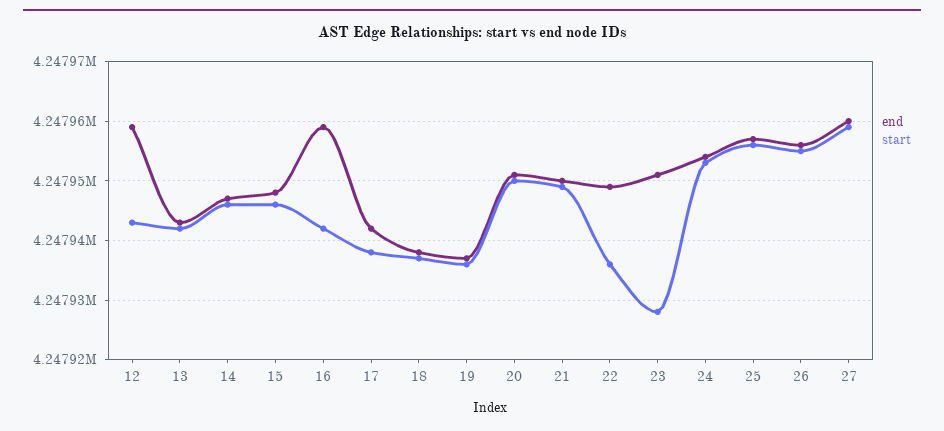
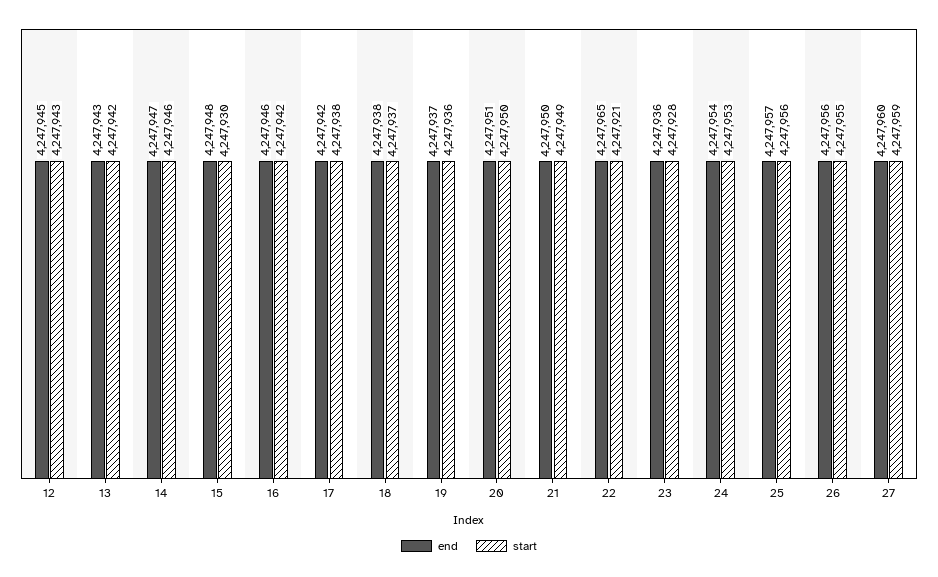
  {
    "end": {
-     "12": 4247960,
+     "12": 4247945,
      "13": 4247943,
      "14": 4247947,
      "15": 4247948,
-     "16": 4247960,
+     "16": 4247946,
      "17": 4247942,
      "18": 4247938,
      "19": 4247937,
      "20": 4247951,
      "21": 4247950,
-     "22": 4247950,
+     "22": 4247965,
-     "23": 4247950,
+     "23": 4247936,
      "24": 4247954,
      "25": 4247957,
      "26": 4247956,
      "27": 4247960
    },
    "start": {
      "12": 4247943,
      "13": 4247942,
      "14": 4247946,
-     "15": 4247945,
+     "15": 4247930,
      "16": 4247942,
      "17": 4247938,
      "18": 4247937,
      "19": 4247936,
      "20": 4247950,
      "21": 4247949,
-     "22": 4247935,
+     "22": 4247921,
      "23": 4247928,
      "24": 4247953,
      "25": 4247956,
      "26": 4247955,
      "27": 4247959
    }
  }

